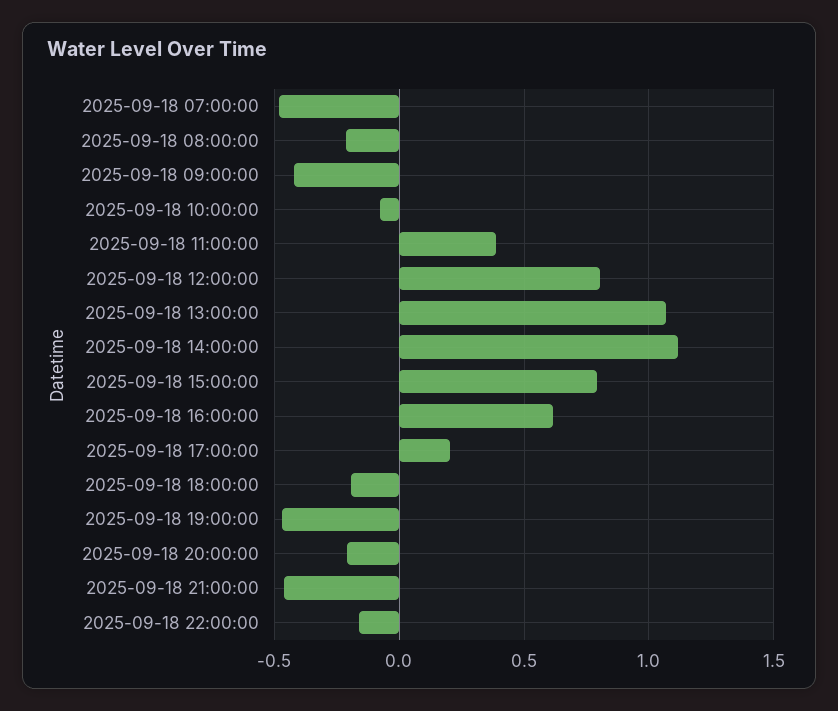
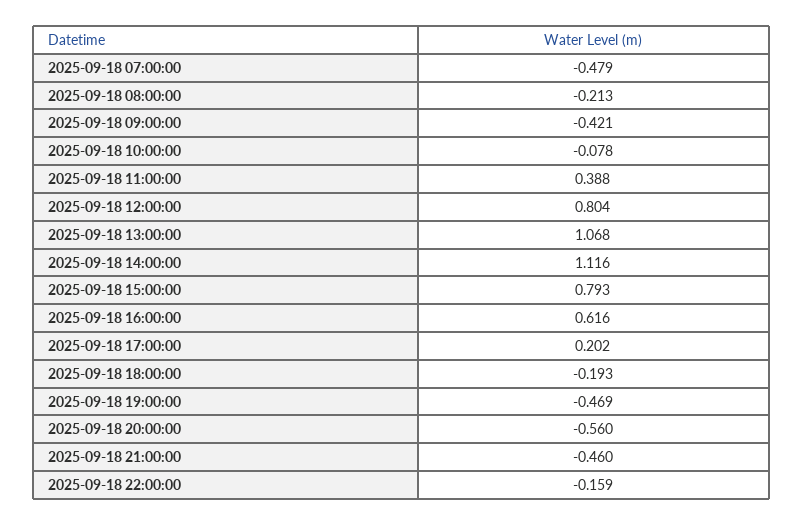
  {
    "2025-09-18 07:00:00": -0.479,
    "2025-09-18 08:00:00": -0.213,
    "2025-09-18 09:00:00": -0.421,
    "2025-09-18 10:00:00": -0.078,
    "2025-09-18 11:00:00": 0.388,
    "2025-09-18 12:00:00": 0.804,
    "2025-09-18 13:00:00": 1.068,
    "2025-09-18 14:00:00": 1.116,
    "2025-09-18 15:00:00": 0.793,
    "2025-09-18 16:00:00": 0.616,
    "2025-09-18 17:00:00": 0.202,
    "2025-09-18 18:00:00": -0.193,
    "2025-09-18 19:00:00": -0.469,
-   "2025-09-18 20:00:00": -0.2,
+   "2025-09-18 20:00:00": -0.56,
    "2025-09-18 21:00:00": -0.46,
    "2025-09-18 22:00:00": -0.159
  }

